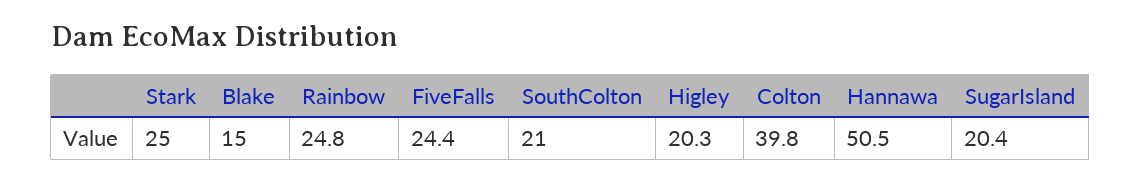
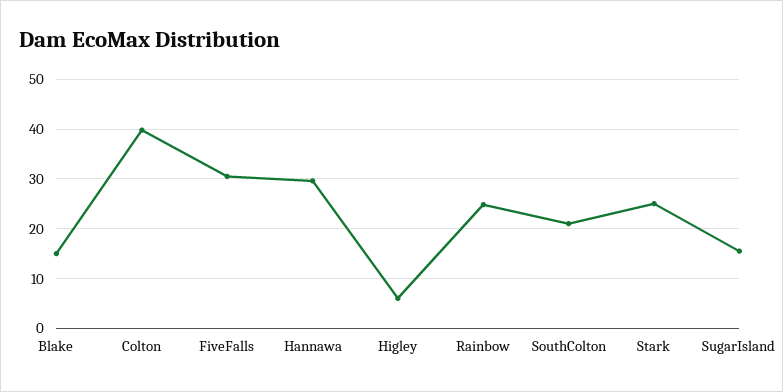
  {
    "Stark": 25,
    "Blake": 15,
    "Rainbow": 24.8,
-   "FiveFalls": 24.4,
+   "FiveFalls": 30,
    "SouthColton": 21,
-   "Higley": 20.3,
+   "Higley": 6,
    "Colton": 39.8,
-   "Hannawa": 50.5,
+   "Hannawa": 30,
-   "SugarIsland": 20.4
+   "SugarIsland": 16
  }

